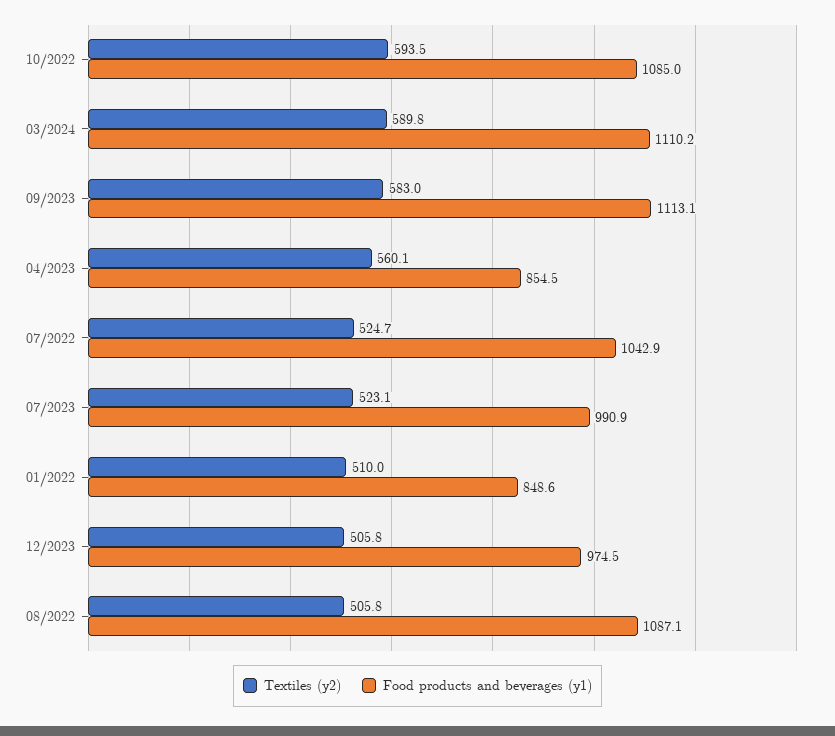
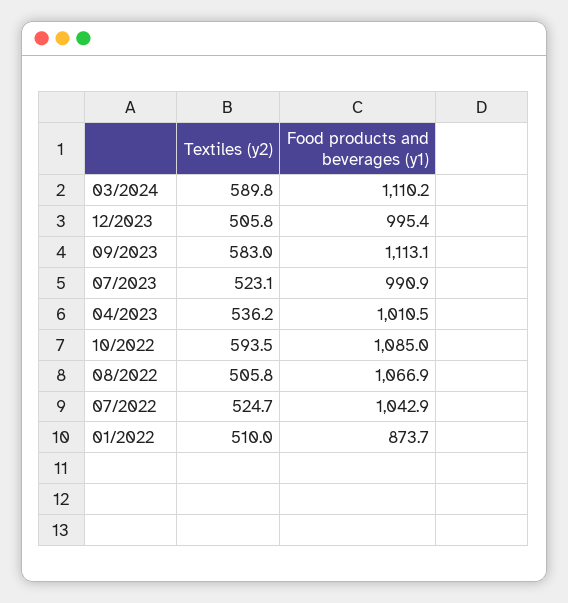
  {
    "Textiles (y2)": {
      "10/2022": 593.5,
      "03/2024": 589.8,
      "09/2023": 583,
-     "04/2023": 560.1,
+     "04/2023": 536.2,
      "07/2022": 524.7,
      "07/2023": 523.1,
      "01/2022": 510,
      "12/2023": 505.8,
      "08/2022": 505.8
    },
    "Food products and beverages (y1)": {
      "10/2022": 1085,
      "03/2024": 1110.2,
      "09/2023": 1113.1,
-     "04/2023": 854.5,
+     "04/2023": 1010.5,
      "07/2022": 1042.9,
      "07/2023": 990.9,
-     "01/2022": 848.6,
+     "01/2022": 873.7,
-     "12/2023": 974.5,
+     "12/2023": 995.4,
-     "08/2022": 1087.1
+     "08/2022": 1066.9
    }
  }

